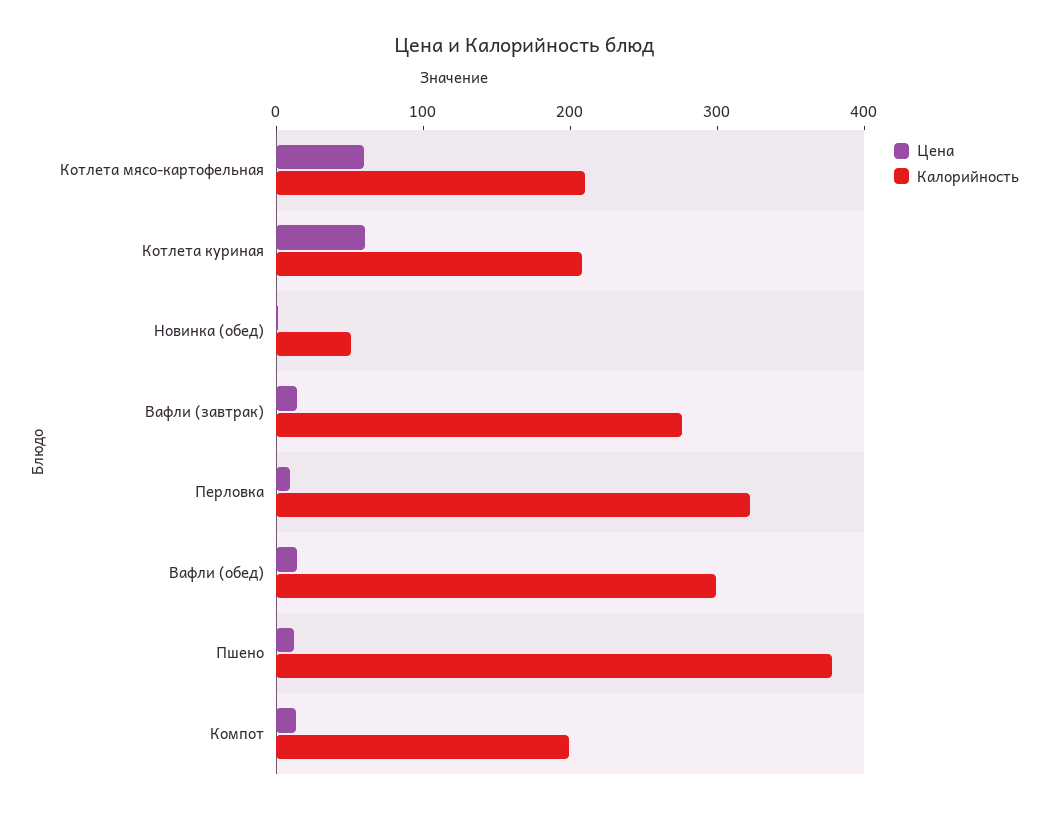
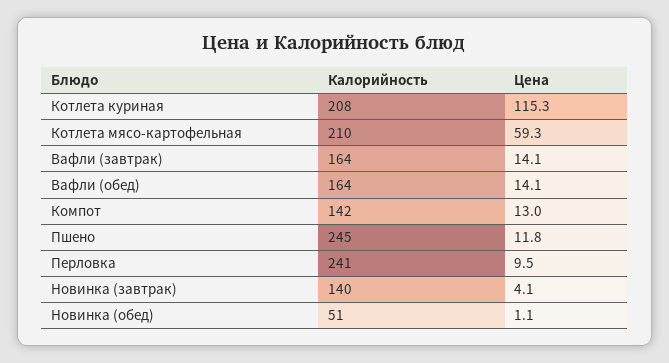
  {
    "Цена": {
      "Котлета мясо-картофельная": 59.3,
-     "Котлета куриная": 60,
+     "Котлета куриная": 115.3,
      "Новинка (обед)": 1.1,
      "Вафли (завтрак)": 14.1,
      "Перловка": 9.5,
      "Вафли (обед)": 14.1,
      "Пшено": 11.8,
-     "Компот": 13
+     "Компот": 13,
+     "Новинка (завтрак)": 4.1
    },
    "Калорийность": {
      "Котлета мясо-картофельная": 210,
      "Котлета куриная": 208,
      "Новинка (обед)": 51,
-     "Вафли (завтрак)": 280,
+     "Вафли (завтрак)": 164,
-     "Перловка": 320,
+     "Перловка": 241,
-     "Вафли (обед)": 300,
+     "Вафли (обед)": 164,
-     "Пшено": 380,
+     "Пшено": 245,
-     "Компот": 200
+     "Компот": 142,
+     "Новинка (завтрак)": 140
    }
  }

